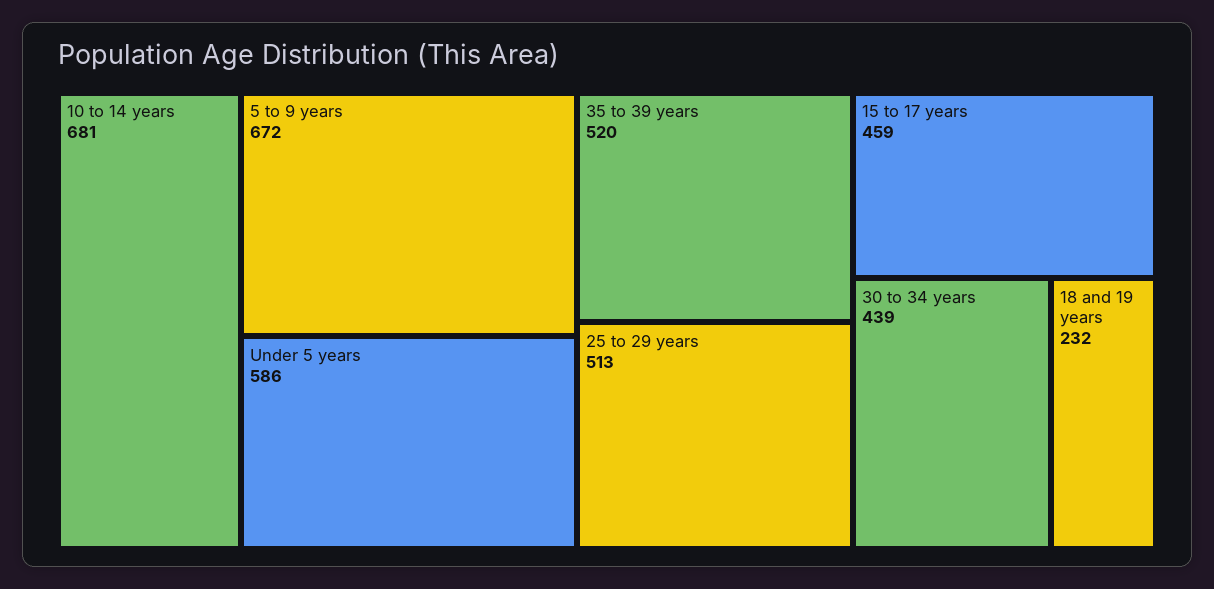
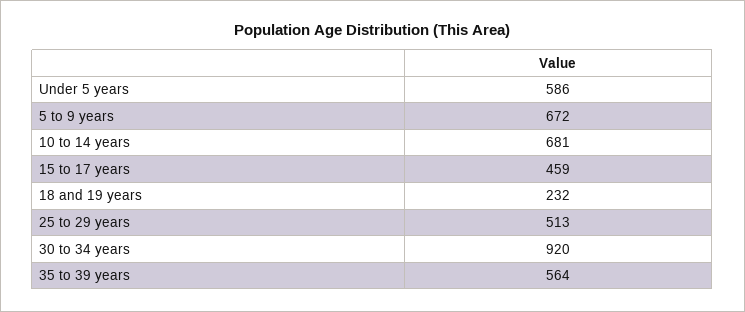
  {
    "10 to 14 years": 681,
    "5 to 9 years": 672,
    "Under 5 years": 586,
-   "35 to 39 years": 520,
+   "35 to 39 years": 564,
    "25 to 29 years": 513,
    "15 to 17 years": 459,
-   "30 to 34 years": 439,
+   "30 to 34 years": 920,
    "18 and 19 years": 232
  }

